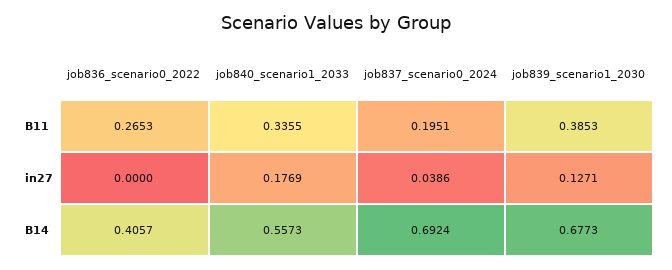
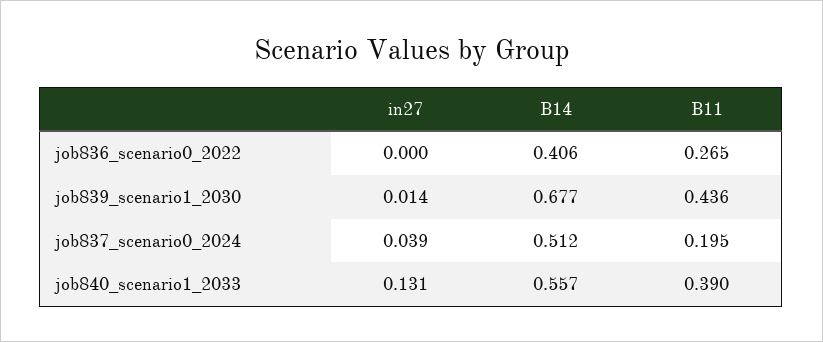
  {
    "job836_scenario0_2022": {
      "B11": 0.2653,
      "in27": 0,
      "B14": 0.4057
    },
    "job840_scenario1_2033": {
-     "B11": 0.3355,
+     "B11": 0.39,
-     "in27": 0.1769,
+     "in27": 0.131,
      "B14": 0.5573
    },
    "job837_scenario0_2024": {
      "B11": 0.1951,
      "in27": 0.0386,
-     "B14": 0.6924
+     "B14": 0.512
    },
    "job839_scenario1_2030": {
-     "B11": 0.3853,
+     "B11": 0.436,
-     "in27": 0.1271,
+     "in27": 0.014,
      "B14": 0.6773
    }
  }

